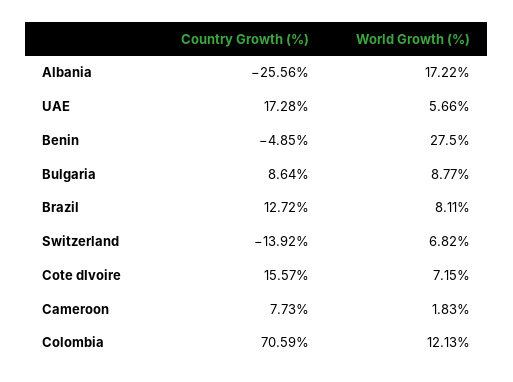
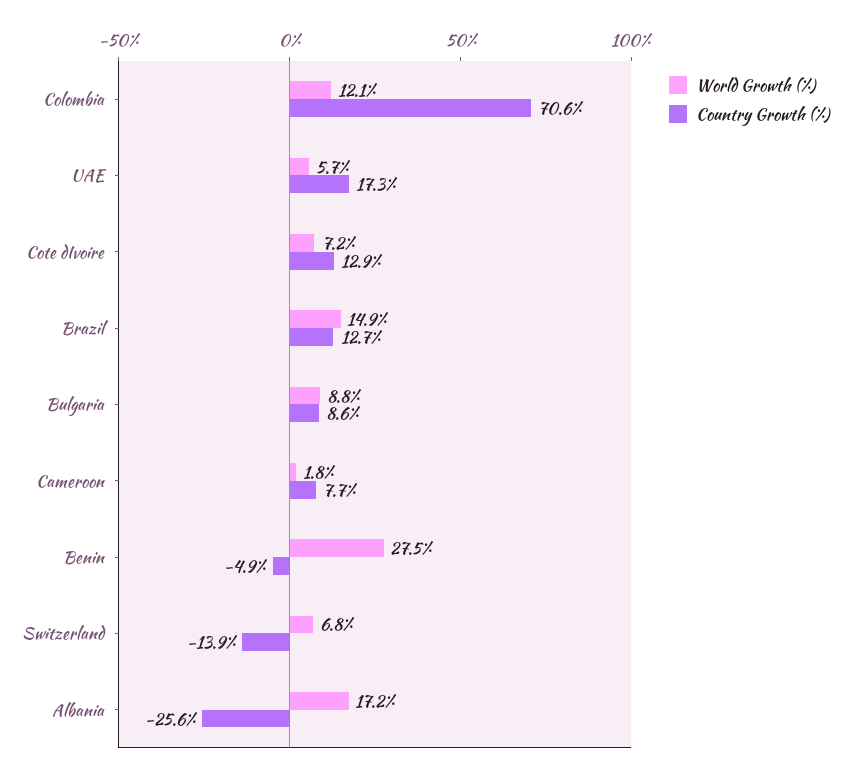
  {
    "Country Growth (%)": {
      "Albania": -25.56,
      "UAE": 17.28,
      "Benin": -4.85,
      "Bulgaria": 8.64,
      "Brazil": 12.72,
      "Switzerland": -13.92,
-     "Cote dIvoire": 15.57,
+     "Cote dIvoire": 12.9,
      "Cameroon": 7.73,
      "Colombia": 70.59
    },
    "World Growth (%)": {
      "Albania": 17.22,
      "UAE": 5.66,
      "Benin": 27.5,
      "Bulgaria": 8.77,
-     "Brazil": 8.11,
+     "Brazil": 14.9,
      "Switzerland": 6.82,
      "Cote dIvoire": 7.15,
      "Cameroon": 1.83,
      "Colombia": 12.13
    }
  }

